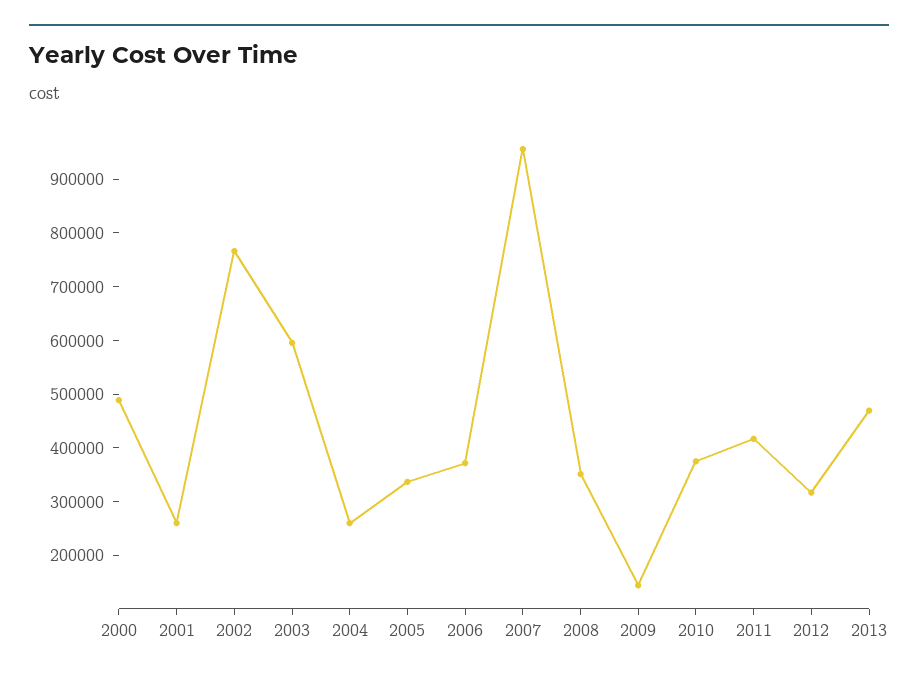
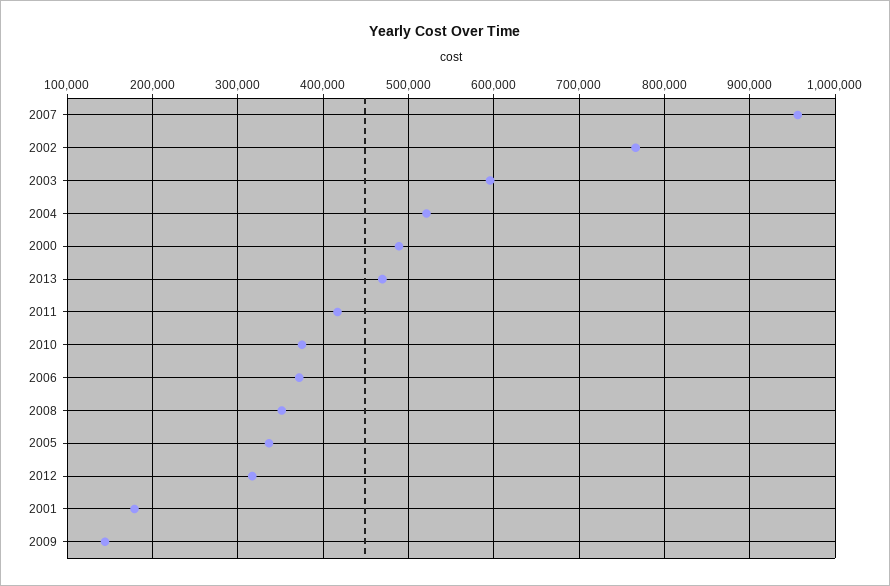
  {
    "2000": 490000,
-   "2001": 260000,
+   "2001": 180000,
    "2002": 770000,
    "2003": 600000,
-   "2004": 260000,
+   "2004": 520000,
    "2005": 340000,
    "2006": 370000,
    "2007": 960000,
    "2008": 350000,
    "2009": 140000,
    "2010": 380000,
    "2011": 420000,
    "2012": 320000,
    "2013": 470000
  }

